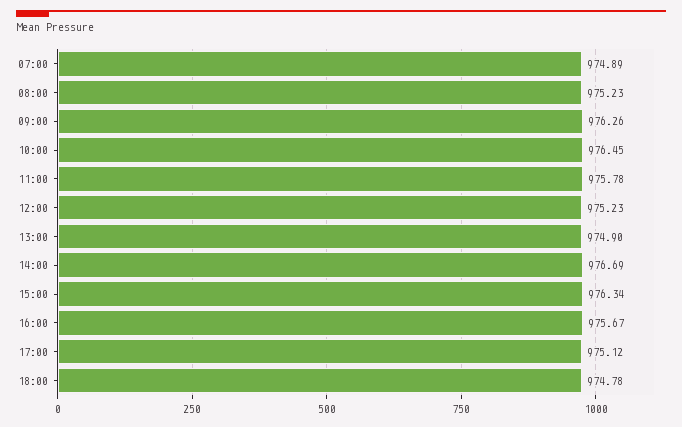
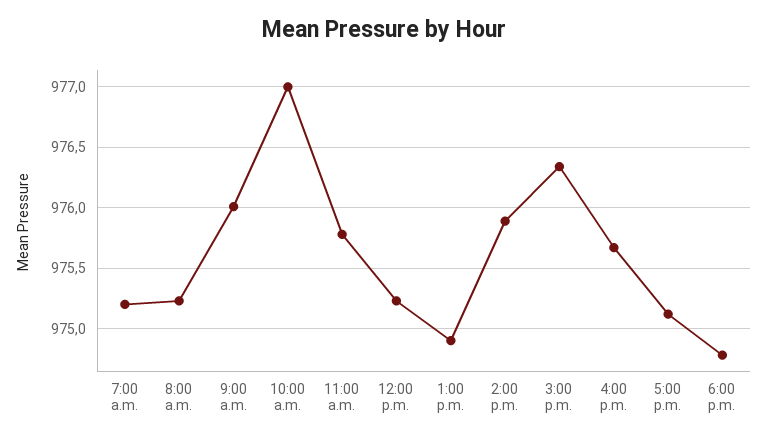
  {
-   "07:00": 974.89,
+   "07:00": 975.2,
    "08:00": 975.23,
-   "09:00": 976.26,
+   "09:00": 976,
-   "10:00": 976.45,
+   "10:00": 977,
    "11:00": 975.78,
    "12:00": 975.23,
    "13:00": 974.9,
-   "14:00": 976.69,
+   "14:00": 975.9,
    "15:00": 976.34,
    "16:00": 975.67,
    "17:00": 975.12,
    "18:00": 974.78
  }

